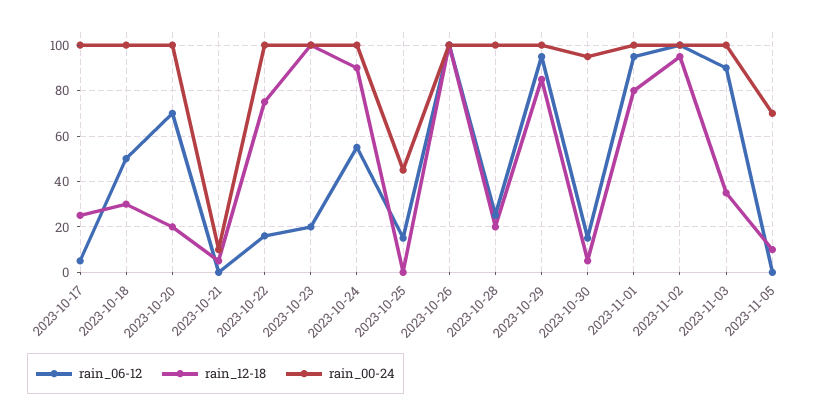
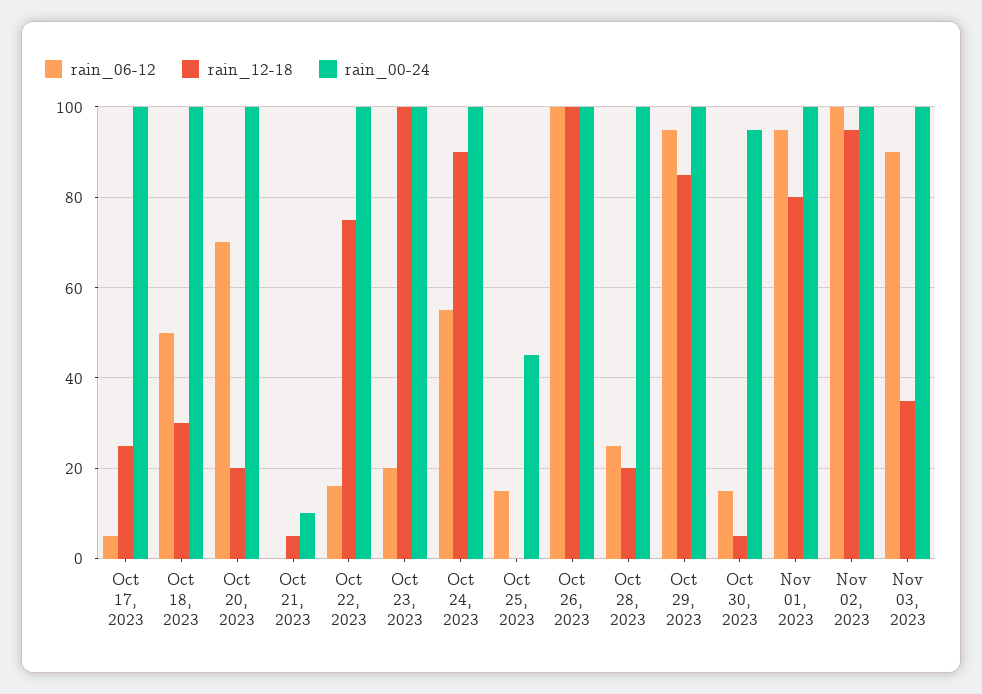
  {
    "rain_06-12": {
      "2023-10-17": 5,
      "2023-10-18": 50,
      "2023-10-20": 70,
      "2023-10-21": 0,
      "2023-10-22": 15,
      "2023-10-23": 20,
      "2023-10-24": 55,
      "2023-10-25": 15,
      "2023-10-26": 100,
      "2023-10-28": 25,
      "2023-10-29": 95,
      "2023-10-30": 15,
      "2023-11-01": 95,
      "2023-11-02": 100,
-     "2023-11-03": 90,
+     "2023-11-03": 90
-     "2023-11-05": 0
    },
    "rain_12-18": {
      "2023-10-17": 25,
      "2023-10-18": 30,
      "2023-10-20": 20,
      "2023-10-21": 5,
      "2023-10-22": 75,
      "2023-10-23": 100,
      "2023-10-24": 90,
      "2023-10-25": 0,
      "2023-10-26": 100,
      "2023-10-28": 20,
      "2023-10-29": 85,
      "2023-10-30": 5,
      "2023-11-01": 80,
      "2023-11-02": 95,
-     "2023-11-03": 35,
+     "2023-11-03": 35
-     "2023-11-05": 10
    },
    "rain_00-24": {
      "2023-10-17": 100,
      "2023-10-18": 100,
      "2023-10-20": 100,
      "2023-10-21": 10,
      "2023-10-22": 100,
      "2023-10-23": 100,
      "2023-10-24": 100,
      "2023-10-25": 45,
      "2023-10-26": 100,
      "2023-10-28": 100,
      "2023-10-29": 100,
      "2023-10-30": 95,
      "2023-11-01": 100,
      "2023-11-02": 100,
-     "2023-11-03": 100,
+     "2023-11-03": 100
-     "2023-11-05": 70
    }
  }

